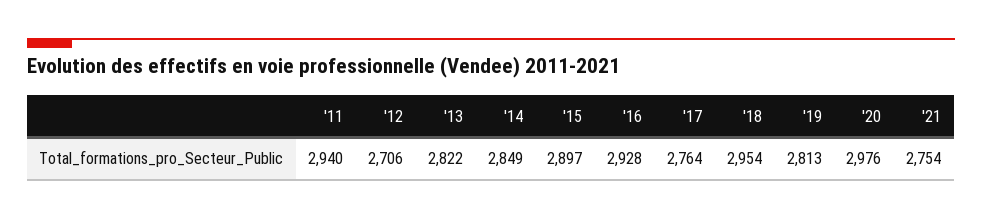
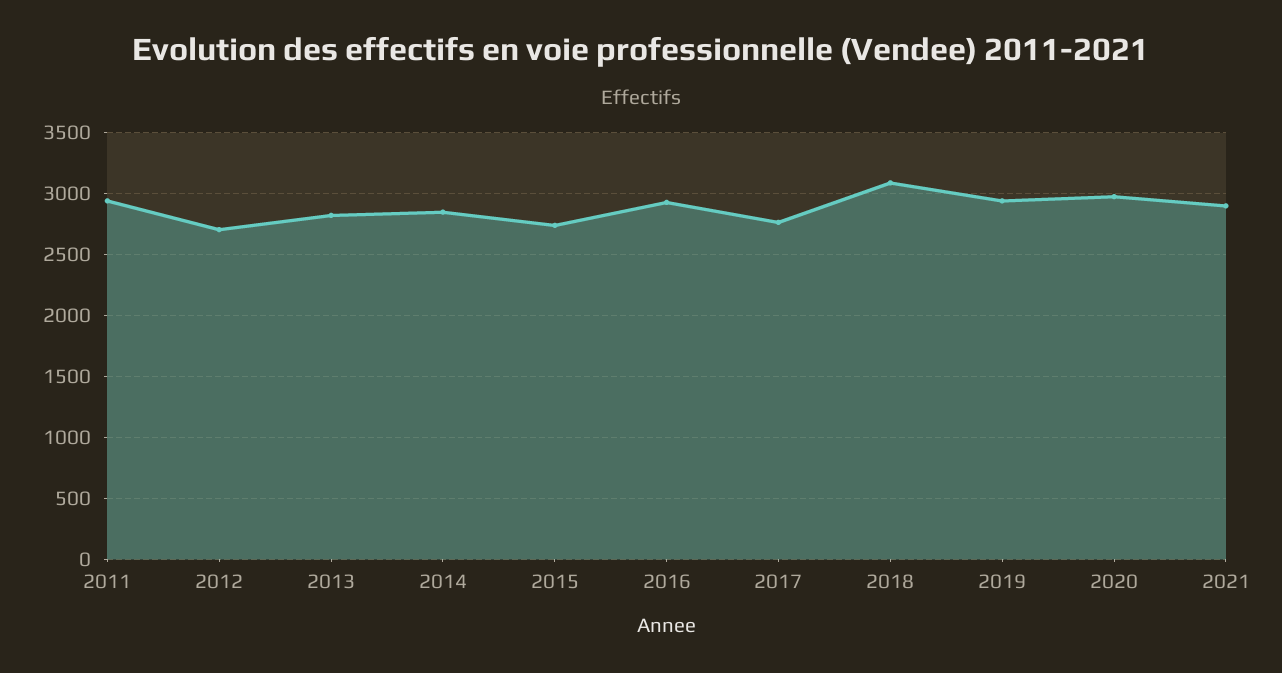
  {
    "'11": 2940,
    "'12": 2706,
    "'13": 2822,
    "'14": 2849,
-   "'15": 2897,
+   "'15": 2750,
    "'16": 2928,
    "'17": 2764,
-   "'18": 2954,
+   "'18": 3100,
-   "'19": 2813,
+   "'19": 2950,
    "'20": 2976,
-   "'21": 2754
+   "'21": 2900
  }

